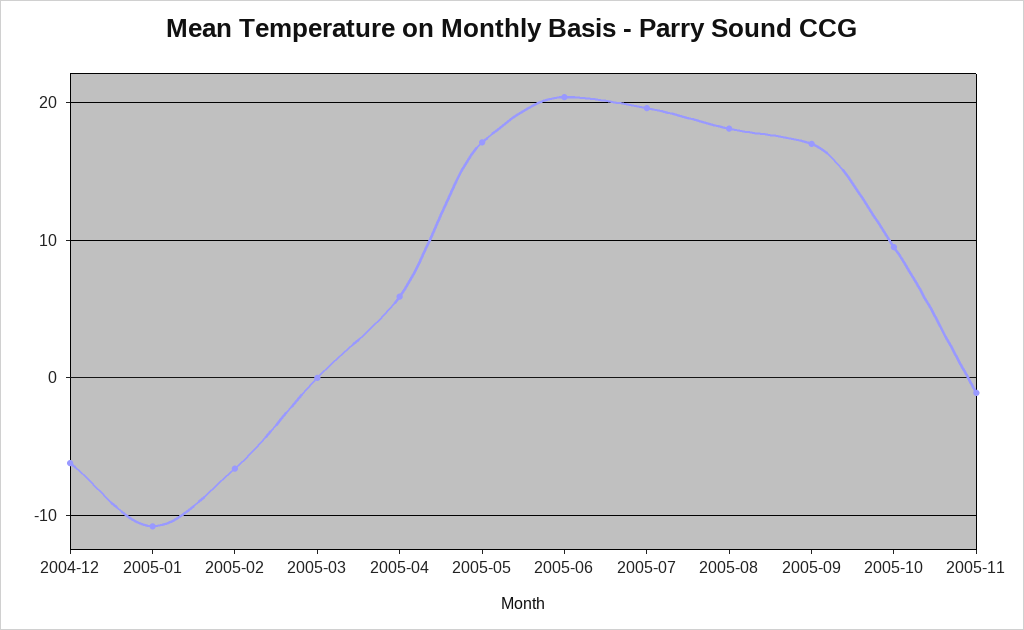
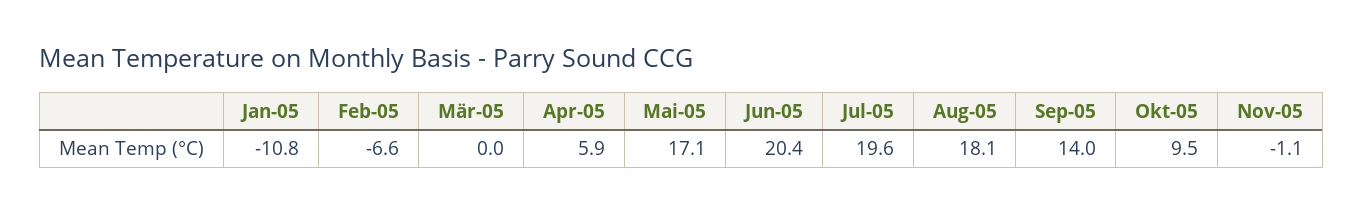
  {
-   "2004-12": -6,
    "2005-01": -10.8,
    "2005-02": -6.6,
    "2005-03": 0,
    "2005-04": 5.9,
    "2005-05": 17.1,
    "2005-06": 20.4,
    "2005-07": 19.6,
    "2005-08": 18.1,
-   "2005-09": 17,
+   "2005-09": 14,
    "2005-10": 9.5,
    "2005-11": -1.1
  }

